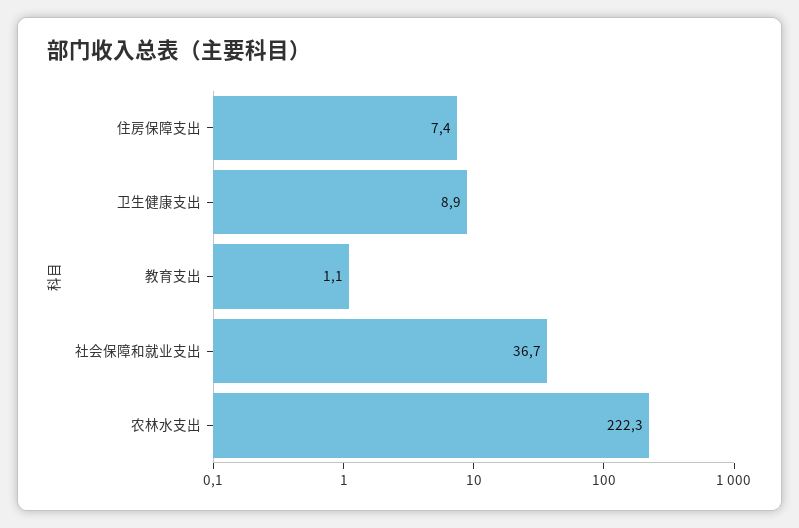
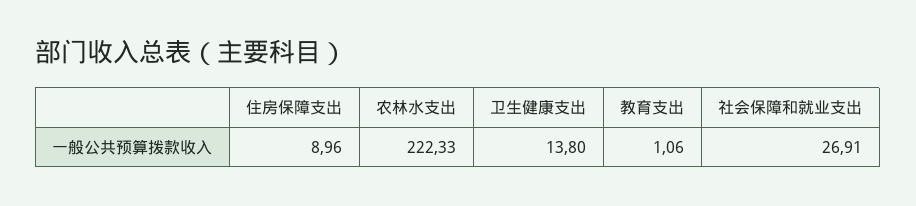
  {
-   "住房保障支出": 7.4,
+   "住房保障支出": 8.96,
-   "卫生健康支出": 8.9,
+   "卫生健康支出": 13.8,
    "教育支出": 1.06,
-   "社会保障和就业支出": 36.7,
+   "社会保障和就业支出": 26.91,
    "农林水支出": 222.33
  }

